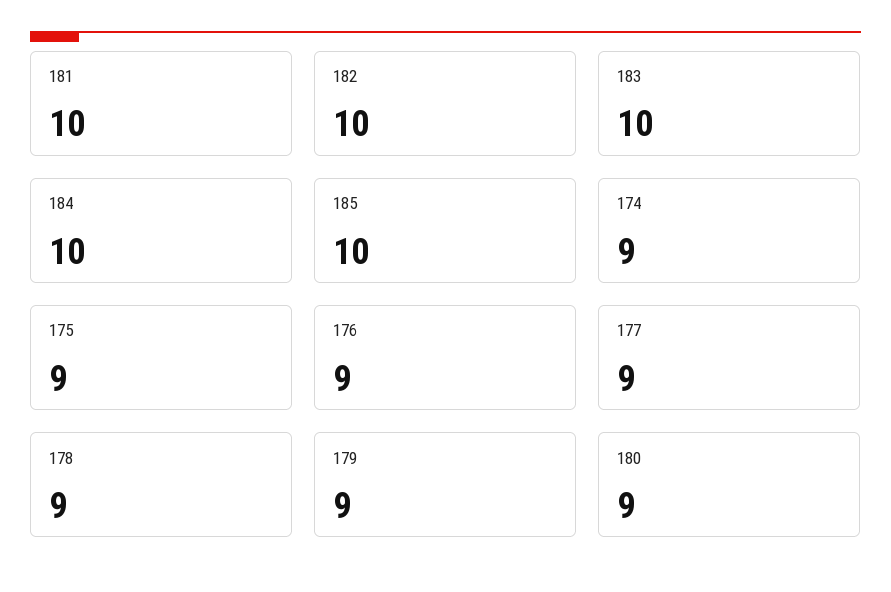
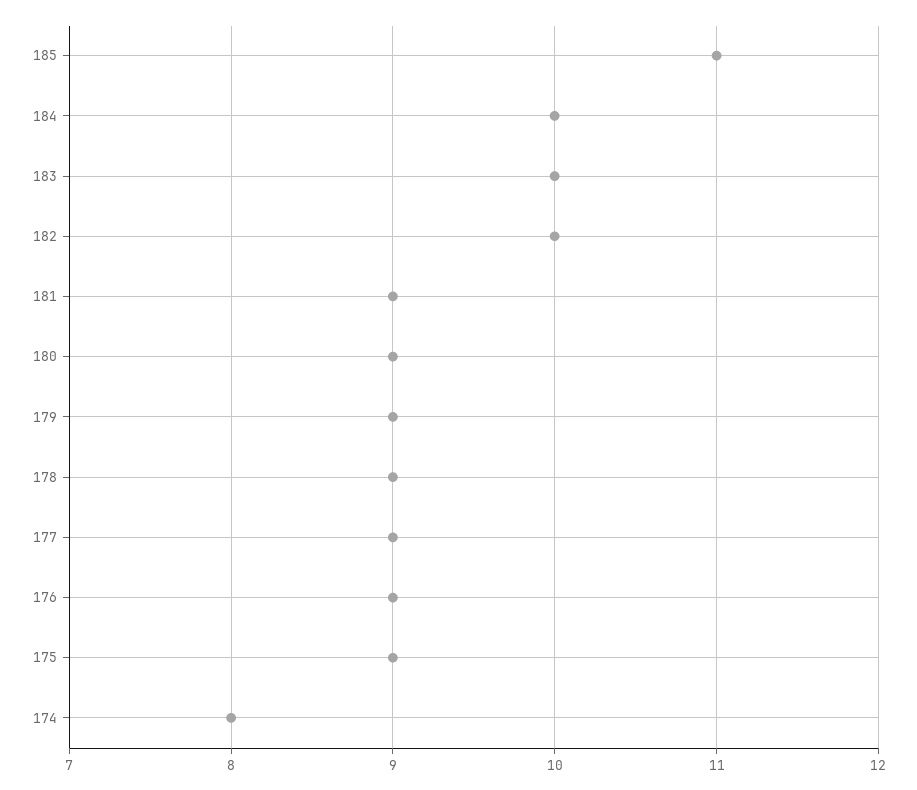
  {
-   "181": 10,
+   "181": 9,
    "182": 10,
    "183": 10,
    "184": 10,
-   "185": 10,
+   "185": 11,
-   "174": 9,
+   "174": 8,
    "175": 9,
    "176": 9,
    "177": 9,
    "178": 9,
    "179": 9,
    "180": 9
  }

